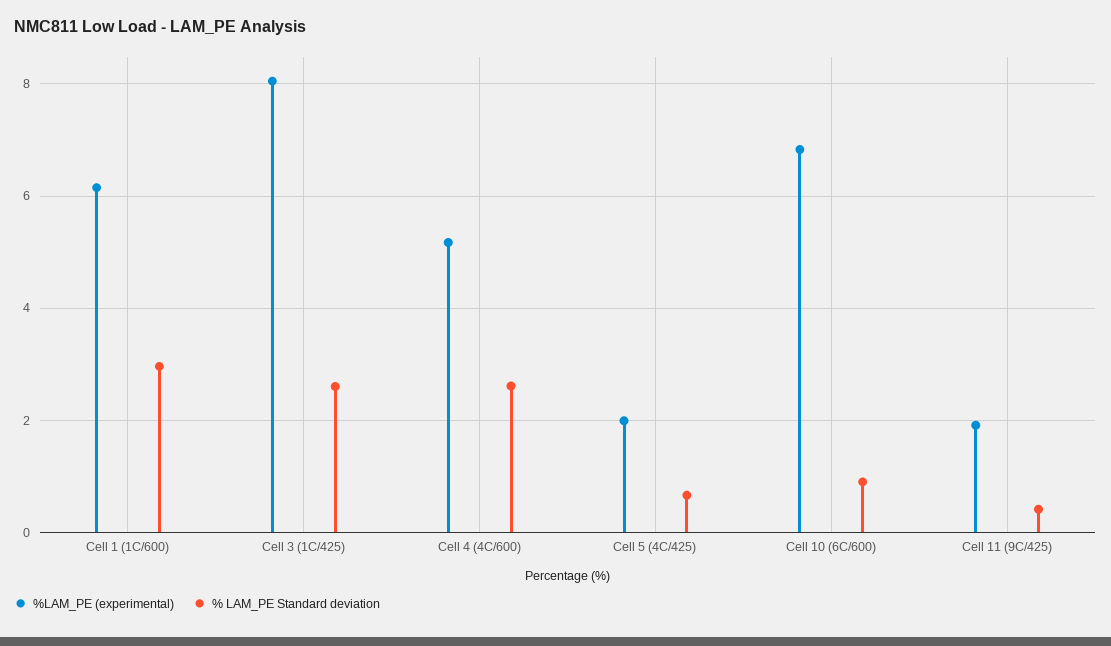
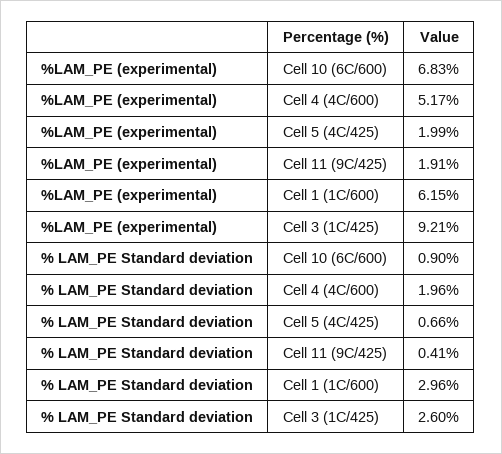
  {
    "%LAM_PE (experimental)": {
      "Cell 1 (1C/600)": 6.15,
-     "Cell 3 (1C/425)": 8,
+     "Cell 3 (1C/425)": 9.21,
      "Cell 4 (4C/600)": 5.17,
      "Cell 5 (4C/425)": 1.99,
      "Cell 10 (6C/600)": 6.83,
      "Cell 11 (9C/425)": 1.91
    },
    "% LAM_PE Standard deviation": {
      "Cell 1 (1C/600)": 2.96,
      "Cell 3 (1C/425)": 2.6,
-     "Cell 4 (4C/600)": 2.6,
+     "Cell 4 (4C/600)": 1.96,
      "Cell 5 (4C/425)": 0.66,
      "Cell 10 (6C/600)": 0.9,
      "Cell 11 (9C/425)": 0.41
    }
  }

